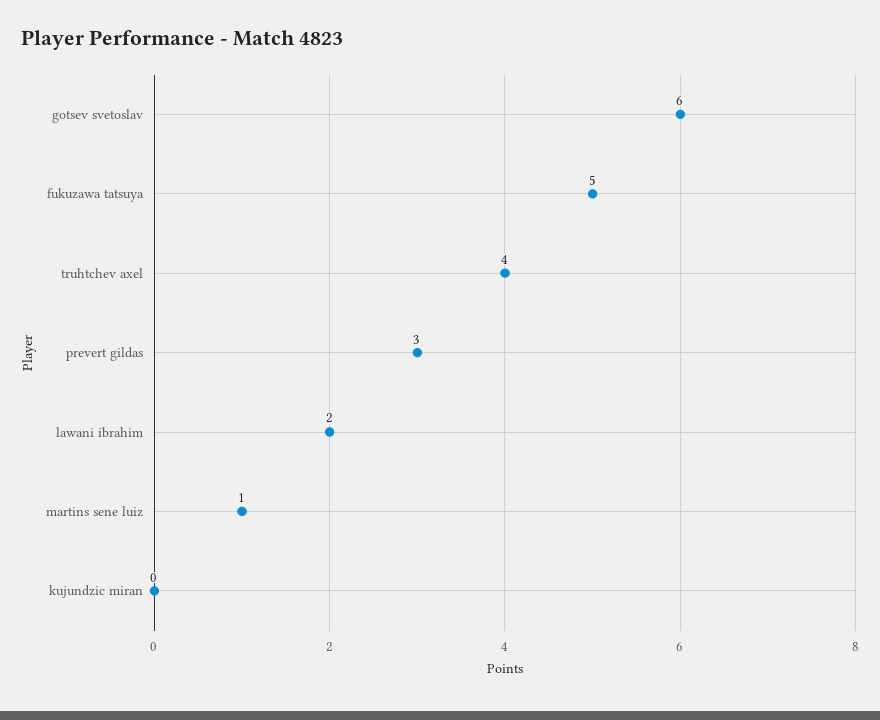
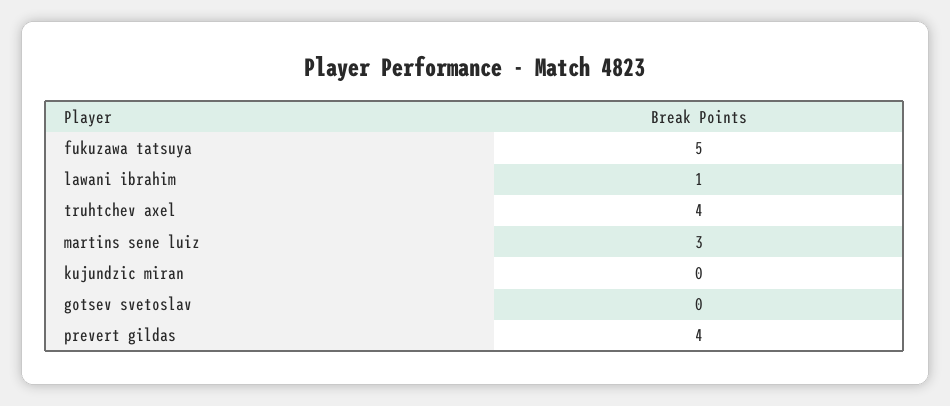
  {
-   "gotsev svetoslav": 6,
+   "gotsev svetoslav": 0,
    "fukuzawa tatsuya": 5,
    "truhtchev axel": 4,
-   "prevert gildas": 3,
+   "prevert gildas": 4,
-   "lawani ibrahim": 2,
+   "lawani ibrahim": 1,
-   "martins sene luiz": 1,
+   "martins sene luiz": 3,
    "kujundzic miran": 0
  }

